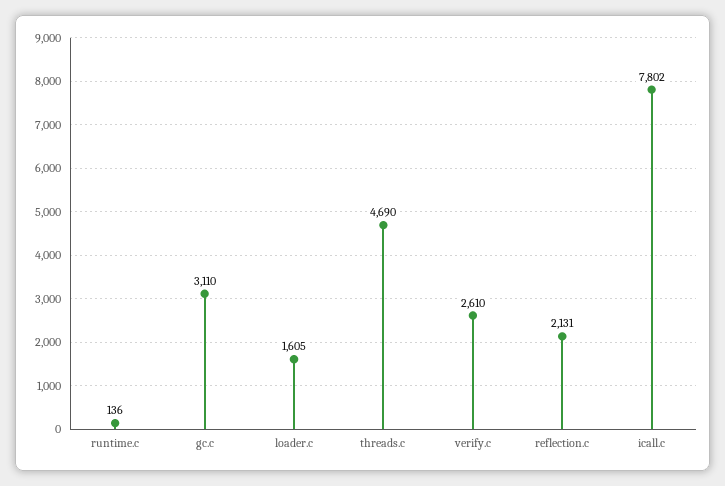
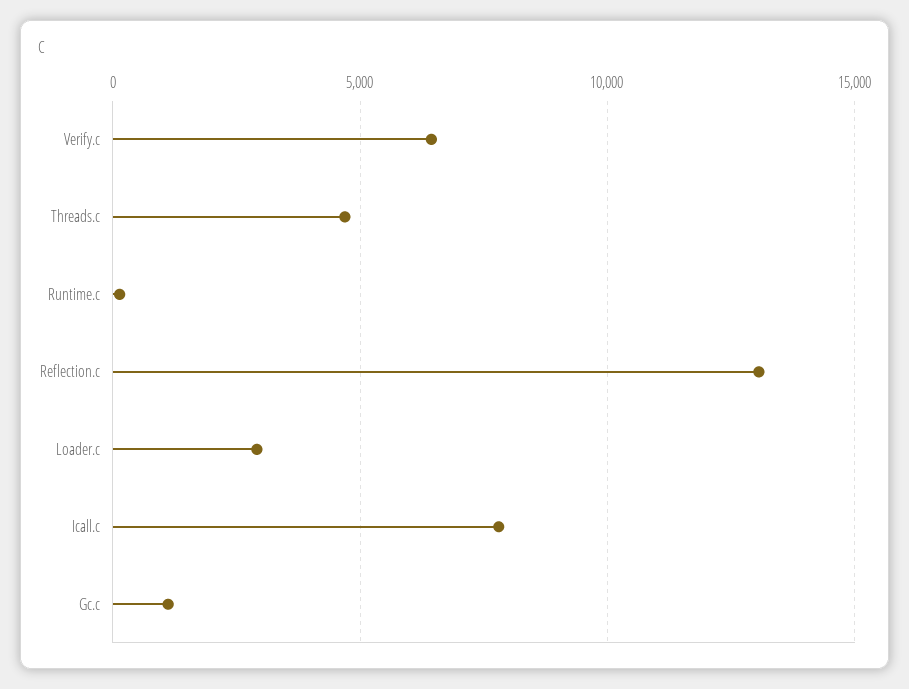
  {
    "runtime.c": 136,
-   "gc.c": 3110,
+   "gc.c": 1000,
-   "loader.c": 1605,
+   "loader.c": 3000,
    "threads.c": 4690,
-   "verify.c": 2610,
+   "verify.c": 6500,
-   "reflection.c": 2131,
+   "reflection.c": 13000,
    "icall.c": 7802
  }

